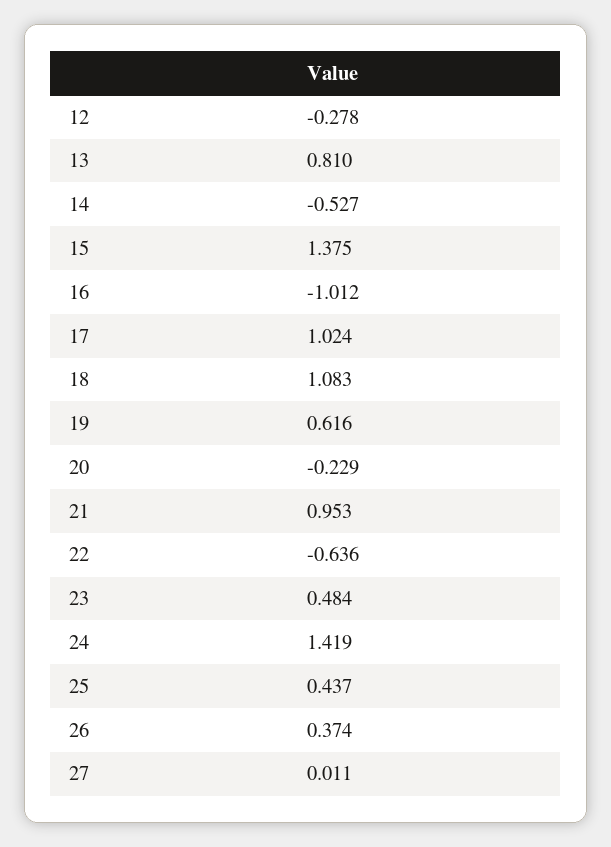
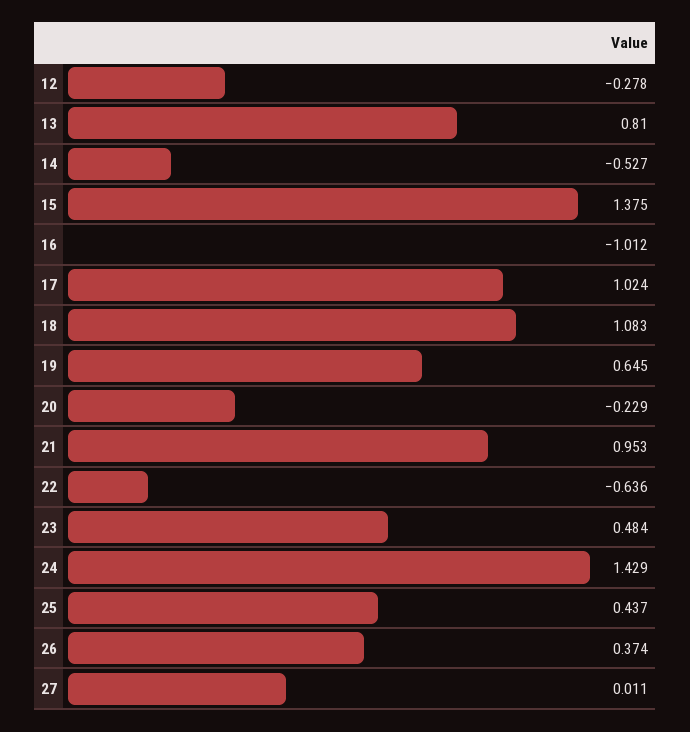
  {
    "12": -0.278,
    "13": 0.81,
    "14": -0.527,
    "15": 1.375,
    "16": -1.012,
    "17": 1.024,
    "18": 1.083,
-   "19": 0.616,
+   "19": 0.645,
    "20": -0.229,
    "21": 0.953,
    "22": -0.636,
    "23": 0.484,
-   "24": 1.419,
+   "24": 1.429,
    "25": 0.437,
    "26": 0.374,
    "27": 0.011
  }

